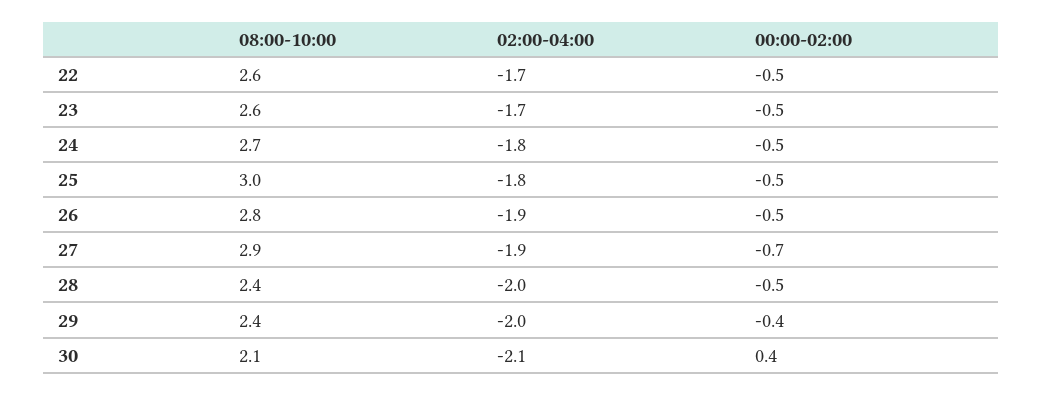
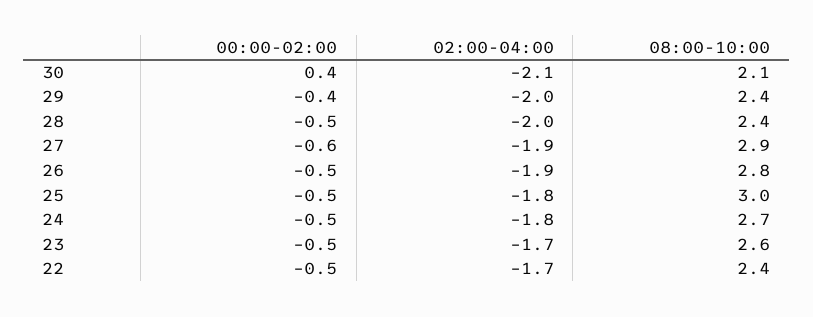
  {
    "08:00-10:00": {
-     "22": 2.6,
+     "22": 2.4,
      "23": 2.6,
      "24": 2.7,
      "25": 3,
      "26": 2.8,
      "27": 2.9,
      "28": 2.4,
      "29": 2.4,
      "30": 2.1
    },
    "02:00-04:00": {
      "22": -1.7,
      "23": -1.7,
      "24": -1.8,
      "25": -1.8,
      "26": -1.9,
      "27": -1.9,
      "28": -2,
      "29": -2,
      "30": -2.1
    },
    "00:00-02:00": {
      "22": -0.5,
      "23": -0.5,
      "24": -0.5,
      "25": -0.5,
      "26": -0.5,
-     "27": -0.7,
+     "27": -0.6,
      "28": -0.5,
      "29": -0.4,
      "30": 0.4
    }
  }

